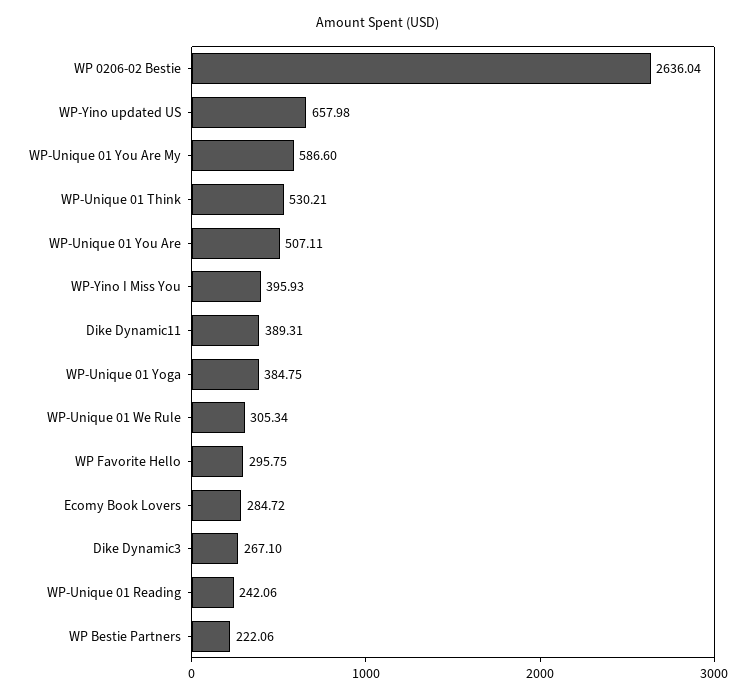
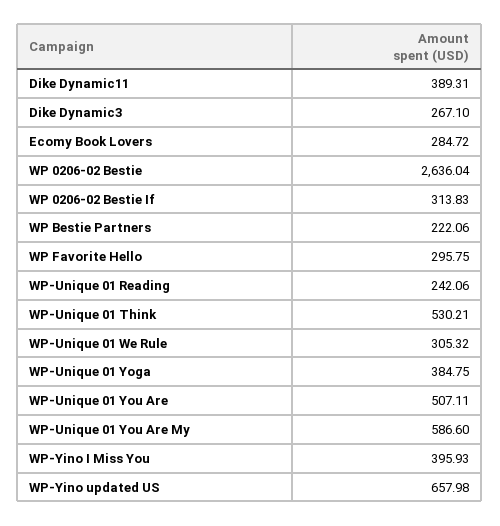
  {
    "WP 0206-02 Bestie": 2636.04,
    "WP-Yino updated US": 657.98,
    "WP-Unique 01 You Are My": 586.6,
    "WP-Unique 01 Think": 530.21,
    "WP-Unique 01 You Are": 507.11,
    "WP-Yino I Miss You": 395.93,
    "Dike Dynamic11": 389.31,
    "WP-Unique 01 Yoga": 384.75,
-   "WP-Unique 01 We Rule": 305.34,
+   "WP-Unique 01 We Rule": 305.32,
    "WP Favorite Hello": 295.75,
    "Ecomy Book Lovers": 284.72,
    "Dike Dynamic3": 267.1,
    "WP-Unique 01 Reading": 242.06,
-   "WP Bestie Partners": 222.06
+   "WP Bestie Partners": 222.06,
+   "WP 0206-02 Bestie If": 313.83
  }

